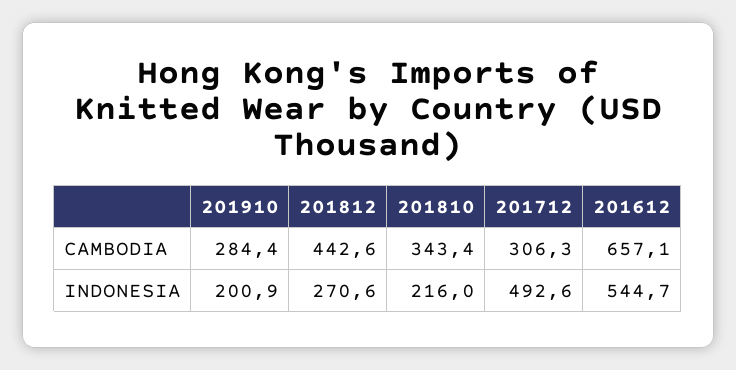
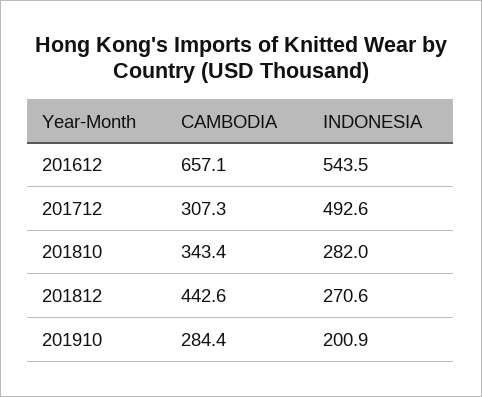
  {
    "201910": {
      "CAMBODIA": 284.4,
      "INDONESIA": 200.9
    },
    "201812": {
      "CAMBODIA": 442.6,
      "INDONESIA": 270.6
    },
    "201810": {
      "CAMBODIA": 343.4,
-     "INDONESIA": 216
+     "INDONESIA": 282
    },
    "201712": {
-     "CAMBODIA": 306.3,
+     "CAMBODIA": 307.3,
      "INDONESIA": 492.6
    },
    "201612": {
      "CAMBODIA": 657.1,
-     "INDONESIA": 544.7
+     "INDONESIA": 543.5
    }
  }

